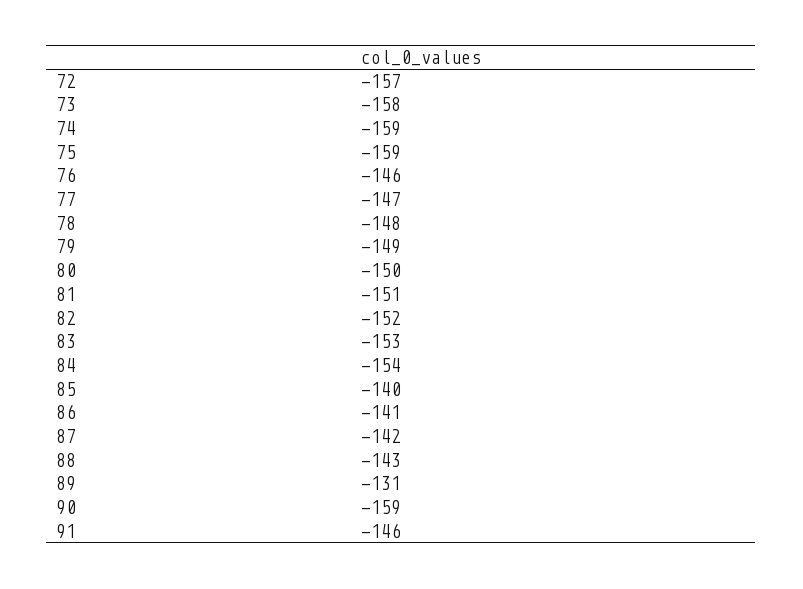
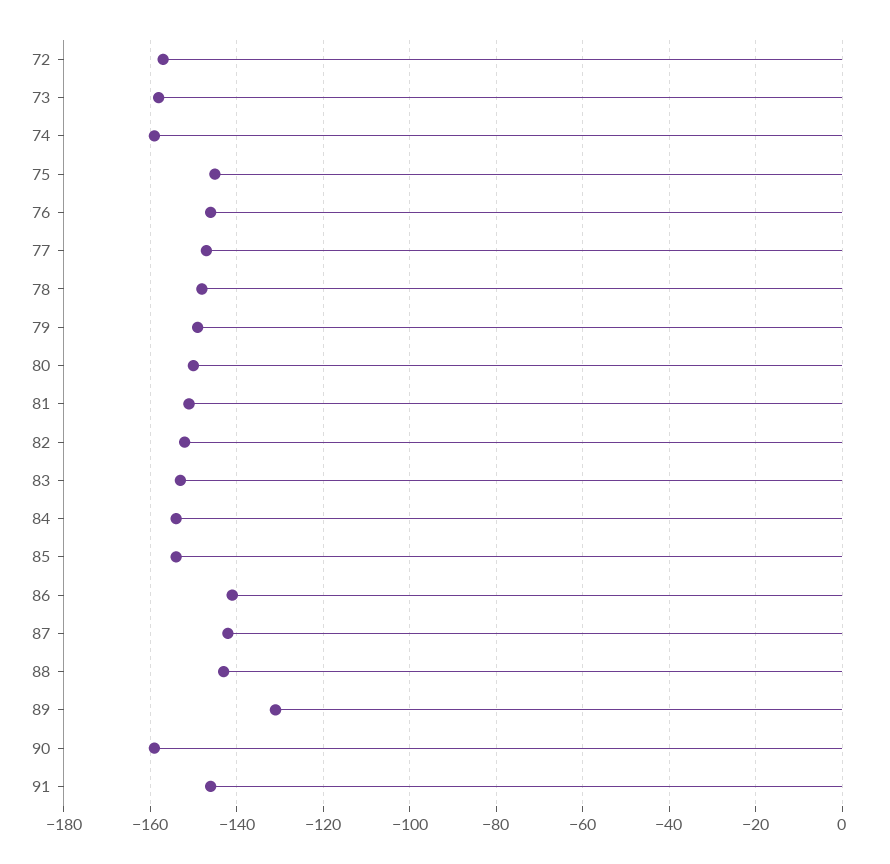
  {
    "72": -157,
    "73": -158,
    "74": -159,
-   "75": -159,
+   "75": -145,
    "76": -146,
    "77": -147,
    "78": -148,
    "79": -149,
    "80": -150,
    "81": -151,
    "82": -152,
    "83": -153,
    "84": -154,
-   "85": -140,
+   "85": -155,
    "86": -141,
    "87": -142,
    "88": -143,
    "89": -131,
    "90": -159,
    "91": -146
  }

